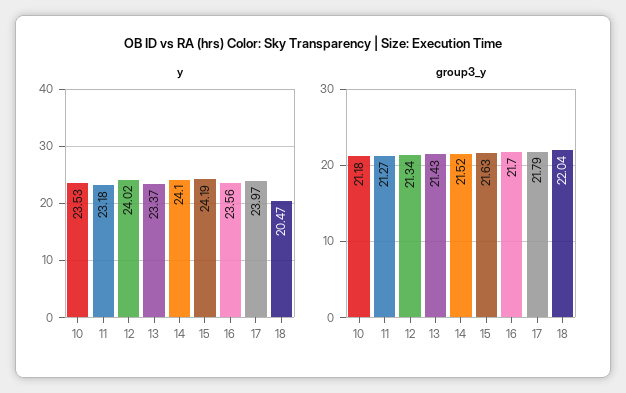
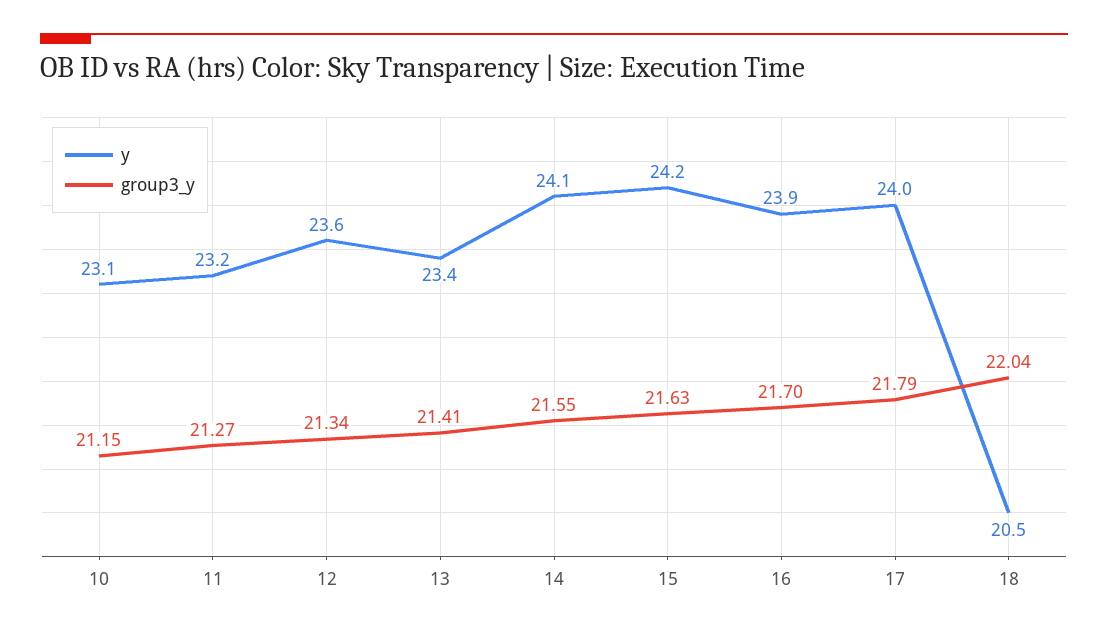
  {
    "y": {
-     "10": 23.53,
+     "10": 23.1,
      "11": 23.18,
-     "12": 24.02,
+     "12": 23.6,
      "13": 23.37,
      "14": 24.1,
      "15": 24.19,
-     "16": 23.56,
+     "16": 23.9,
      "17": 23.97,
      "18": 20.47
    },
    "group3_y": {
-     "10": 21.18,
+     "10": 21.15,
      "11": 21.27,
      "12": 21.34,
-     "13": 21.43,
+     "13": 21.41,
-     "14": 21.52,
+     "14": 21.55,
      "15": 21.63,
      "16": 21.7,
      "17": 21.79,
      "18": 22.04
    }
  }

